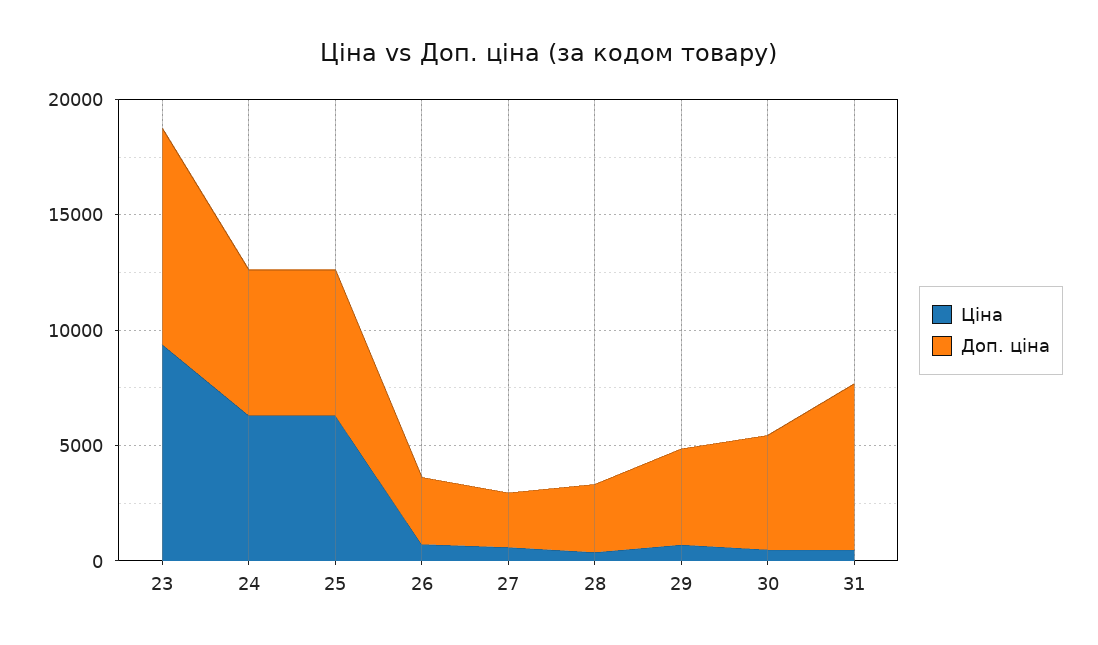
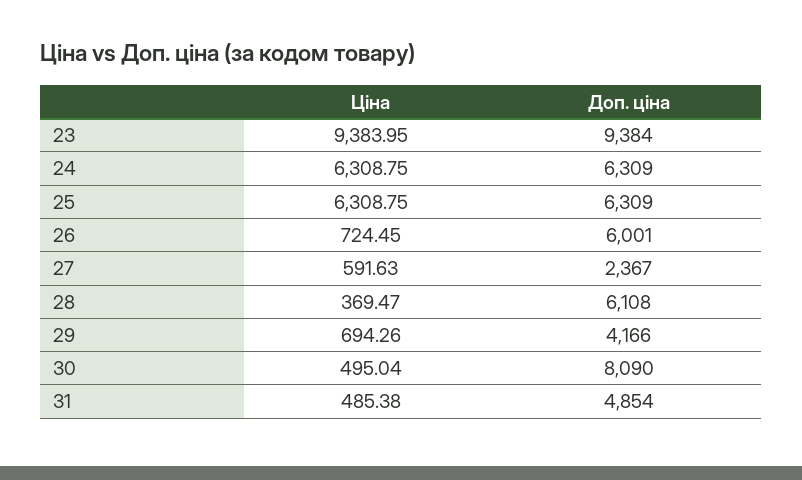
  {
    "Ціна": {
      "23": 9383.95,
      "24": 6308.75,
      "25": 6308.75,
      "26": 724.45,
      "27": 591.63,
      "28": 369.47,
      "29": 694.26,
      "30": 495.04,
      "31": 485.38
    },
    "Доп. ціна": {
      "23": 9384,
      "24": 6309,
      "25": 6309,
-     "26": 3000,
+     "26": 6001,
      "27": 2367,
-     "28": 3000,
+     "28": 6108,
      "29": 4166,
-     "30": 5000,
+     "30": 8090,
-     "31": 7000
+     "31": 4854
    }
  }

